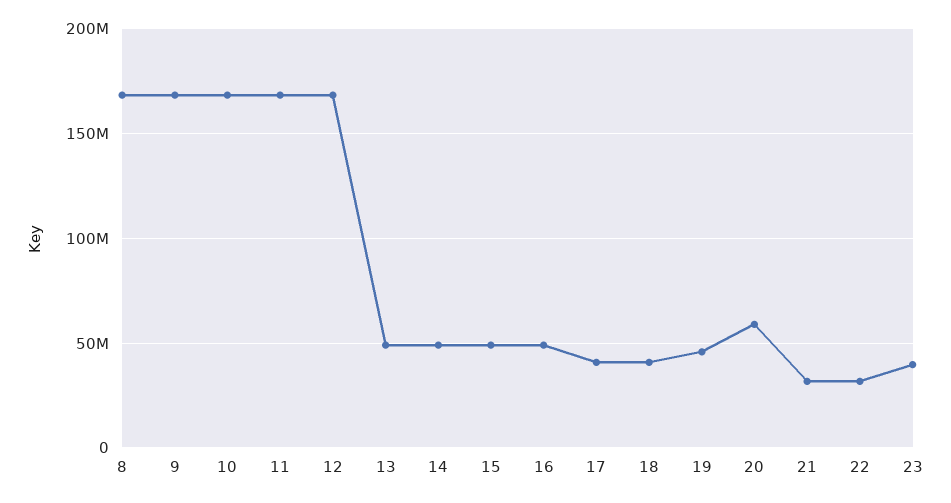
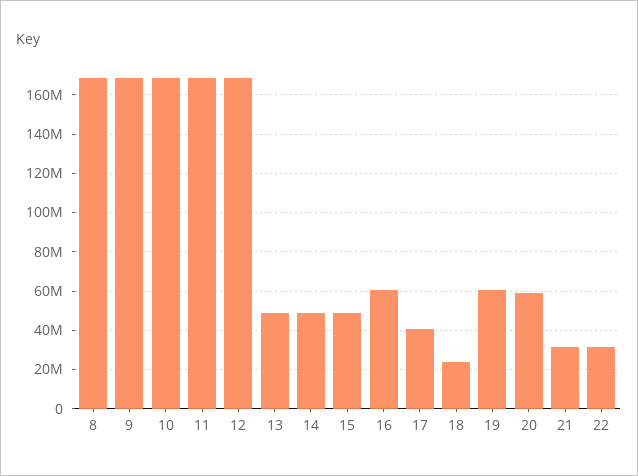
  {
    "8": 170000000,
    "9": 170000000,
    "10": 170000000,
    "11": 170000000,
    "12": 170000000,
    "13": 50000000,
    "14": 50000000,
    "15": 50000000,
-   "16": 50000000,
+   "16": 60000000,
    "17": 40000000,
-   "18": 40000000,
+   "18": 25000000,
-   "19": 45000000,
+   "19": 60000000,
    "20": 60000000,
    "21": 30000000,
-   "22": 30000000,
+   "22": 30000000
-   "23": 40000000
  }

